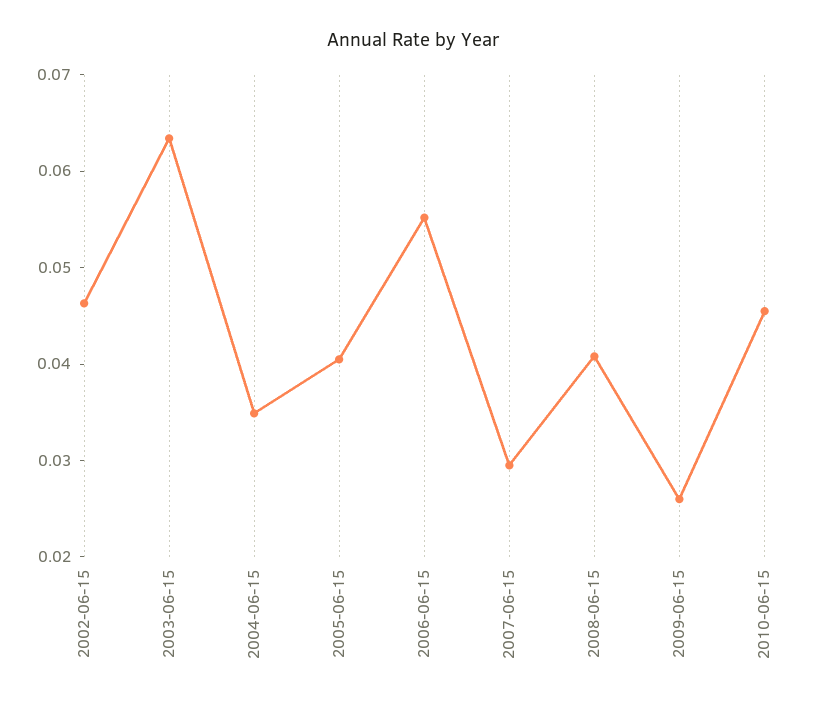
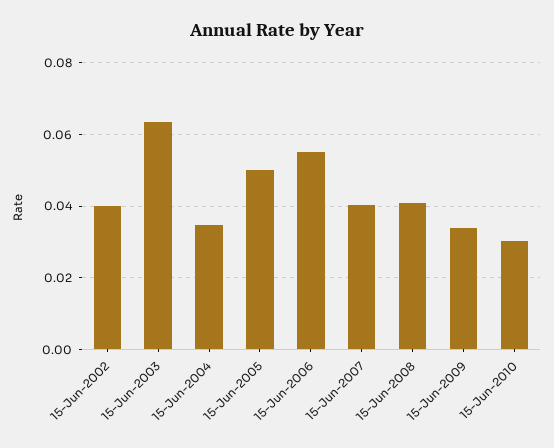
  {
-   "2002-06-15": 0.046,
+   "2002-06-15": 0.04,
    "2003-06-15": 0.064,
    "2004-06-15": 0.034,
-   "2005-06-15": 0.04,
+   "2005-06-15": 0.05,
    "2006-06-15": 0.056,
-   "2007-06-15": 0.03,
+   "2007-06-15": 0.04,
    "2008-06-15": 0.04,
-   "2009-06-15": 0.026,
+   "2009-06-15": 0.034,
-   "2010-06-15": 0.046
+   "2010-06-15": 0.03
  }

